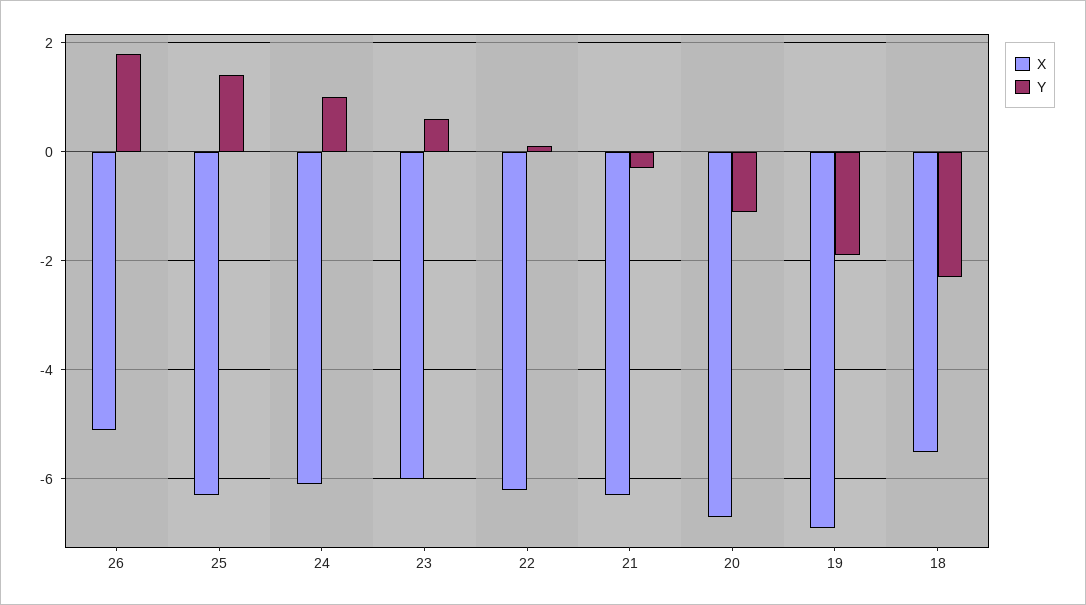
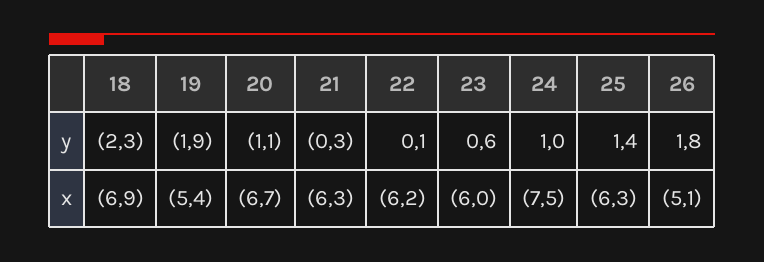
  {
    "X": {
      "26": -5.1,
      "25": -6.3,
-     "24": -6,
+     "24": -7.5,
      "23": -6,
      "22": -6.2,
      "21": -6.3,
      "20": -6.7,
-     "19": -7,
+     "19": -5.4,
-     "18": -5.5
+     "18": -6.9
    },
    "Y": {
      "26": 1.8,
      "25": 1.4,
      "24": 1,
      "23": 0.6,
      "22": 0.1,
      "21": -0.3,
      "20": -1.1,
      "19": -1.9,
      "18": -2.3
    }
  }

